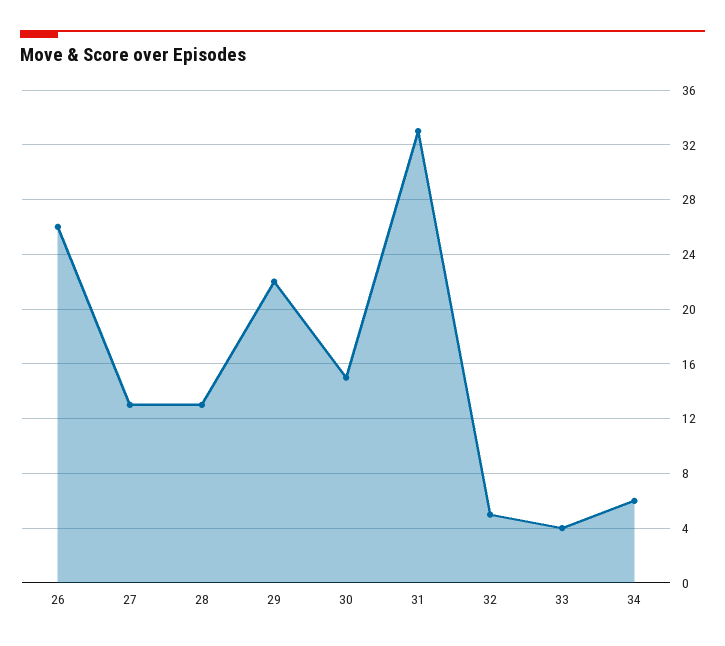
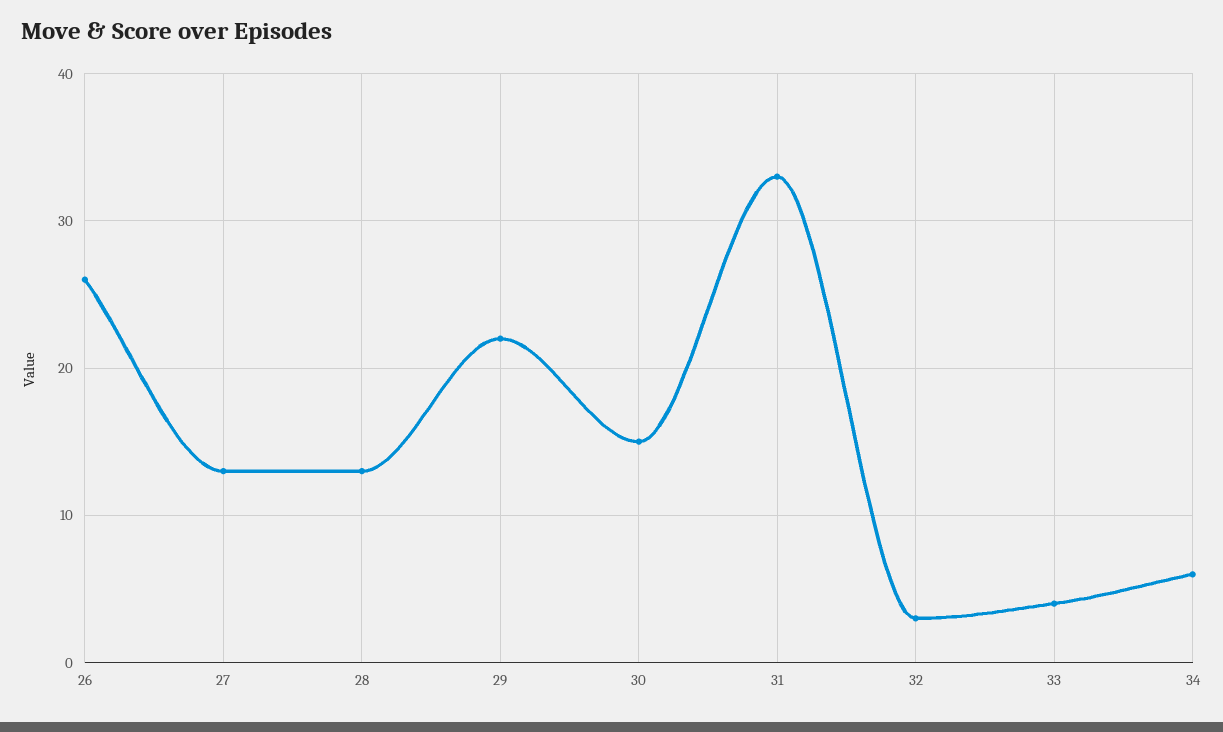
  {
    "26": 26,
    "27": 13,
    "28": 13,
    "29": 22,
    "30": 15,
    "31": 33,
-   "32": 5,
+   "32": 3,
    "33": 4,
    "34": 6
  }

